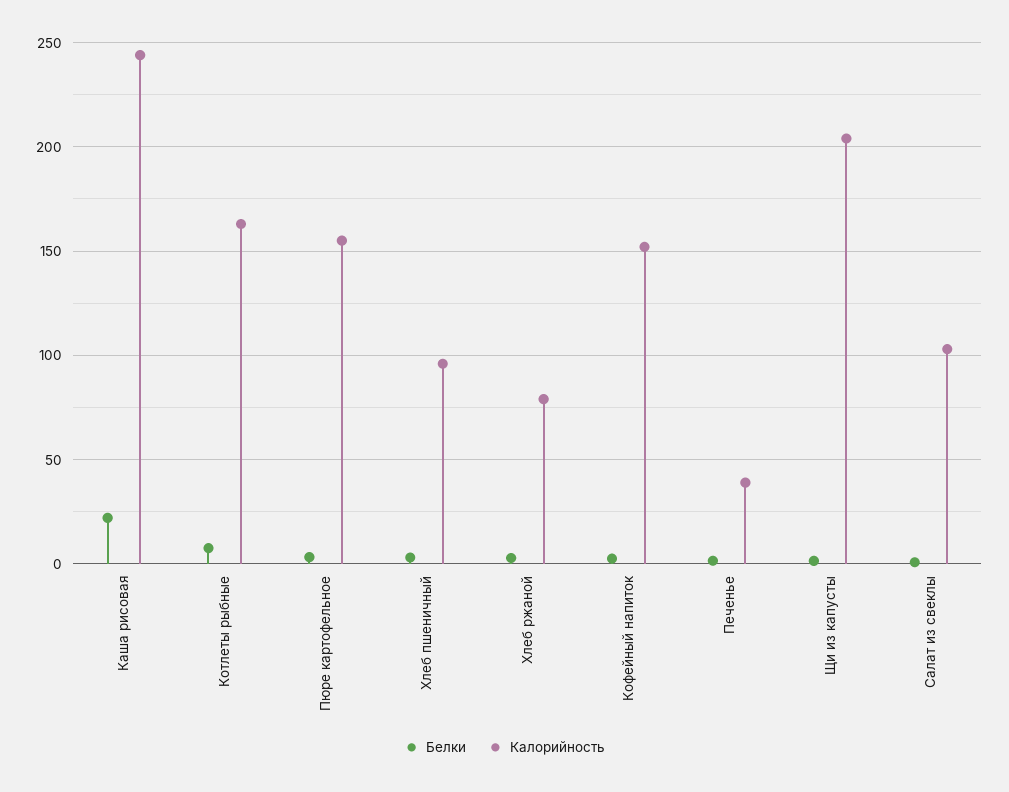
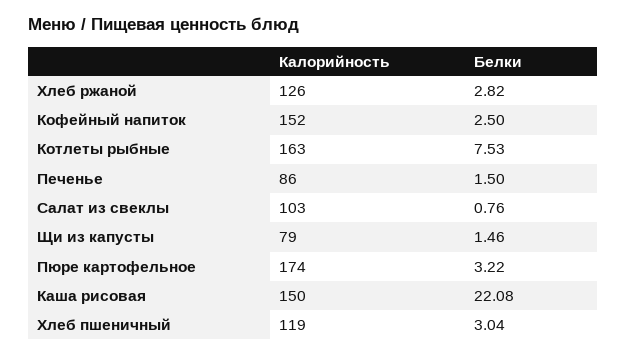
  {
    "Белки": {
      "Каша рисовая": 22.08,
      "Котлеты рыбные": 7.53,
      "Пюре картофельное": 3.22,
      "Хлеб пшеничный": 3.04,
      "Хлеб ржаной": 2.82,
      "Кофейный напиток": 2.5,
      "Печенье": 1.5,
      "Щи из капусты": 1.46,
      "Салат из свеклы": 0.76
    },
    "Калорийность": {
-     "Каша рисовая": 245,
+     "Каша рисовая": 150,
      "Котлеты рыбные": 163,
-     "Пюре картофельное": 155,
+     "Пюре картофельное": 174,
-     "Хлеб пшеничный": 95,
+     "Хлеб пшеничный": 119,
-     "Хлеб ржаной": 80,
+     "Хлеб ржаной": 126,
      "Кофейный напиток": 152,
-     "Печенье": 40,
+     "Печенье": 86,
-     "Щи из капусты": 205,
+     "Щи из капусты": 79,
      "Салат из свеклы": 103
    }
  }

